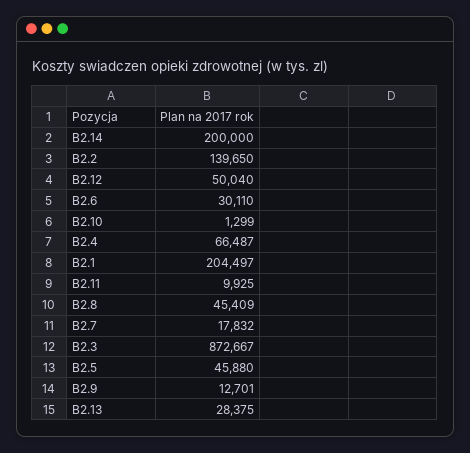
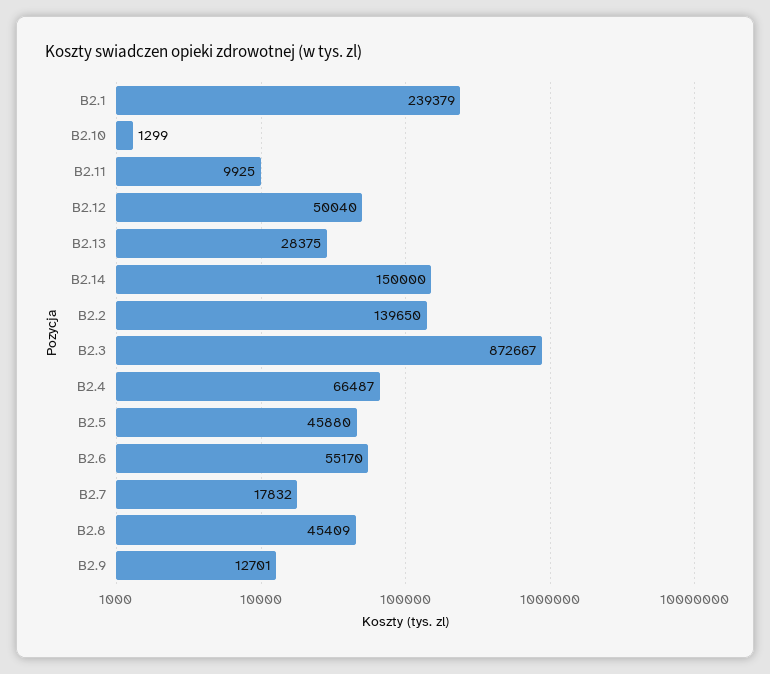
  {
-   "B2.14": 200000,
+   "B2.14": 150000,
    "B2.2": 139650,
    "B2.12": 50040,
-   "B2.6": 30110,
+   "B2.6": 55170,
    "B2.10": 1299,
    "B2.4": 66487,
-   "B2.1": 204497,
+   "B2.1": 239379,
    "B2.11": 9925,
    "B2.8": 45409,
    "B2.7": 17832,
    "B2.3": 872667,
    "B2.5": 45880,
    "B2.9": 12701,
    "B2.13": 28375
  }

